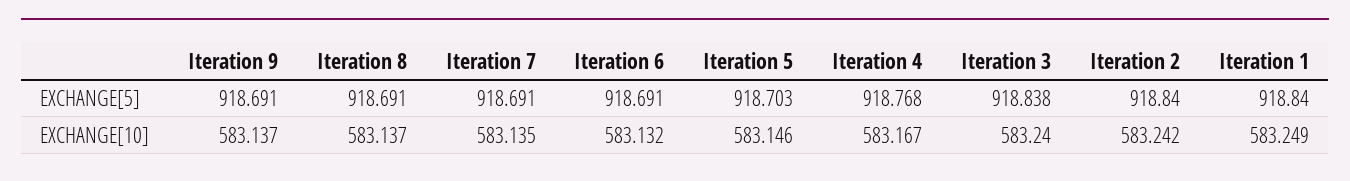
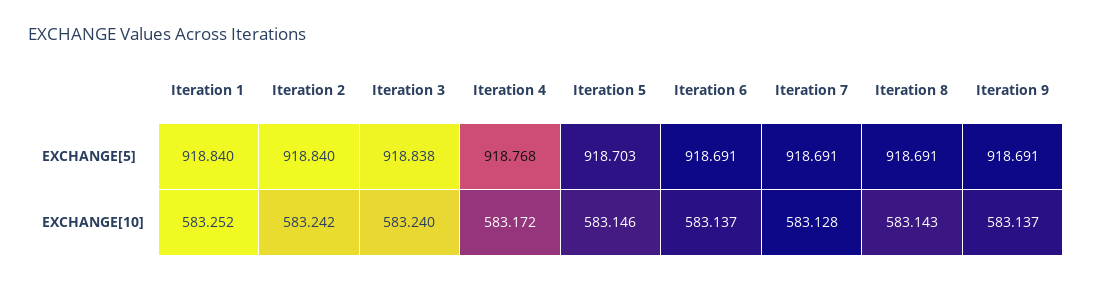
  {
    "Iteration 9": {
      "EXCHANGE[5]": 918.691,
      "EXCHANGE[10]": 583.137
    },
    "Iteration 8": {
      "EXCHANGE[5]": 918.691,
-     "EXCHANGE[10]": 583.137
+     "EXCHANGE[10]": 583.143
    },
    "Iteration 7": {
      "EXCHANGE[5]": 918.691,
-     "EXCHANGE[10]": 583.135
+     "EXCHANGE[10]": 583.128
    },
    "Iteration 6": {
      "EXCHANGE[5]": 918.691,
-     "EXCHANGE[10]": 583.132
+     "EXCHANGE[10]": 583.137
    },
    "Iteration 5": {
      "EXCHANGE[5]": 918.703,
      "EXCHANGE[10]": 583.146
    },
    "Iteration 4": {
      "EXCHANGE[5]": 918.768,
-     "EXCHANGE[10]": 583.167
+     "EXCHANGE[10]": 583.172
    },
    "Iteration 3": {
      "EXCHANGE[5]": 918.838,
      "EXCHANGE[10]": 583.24
    },
    "Iteration 2": {
      "EXCHANGE[5]": 918.84,
      "EXCHANGE[10]": 583.242
    },
    "Iteration 1": {
      "EXCHANGE[5]": 918.84,
-     "EXCHANGE[10]": 583.249
+     "EXCHANGE[10]": 583.252
    }
  }

